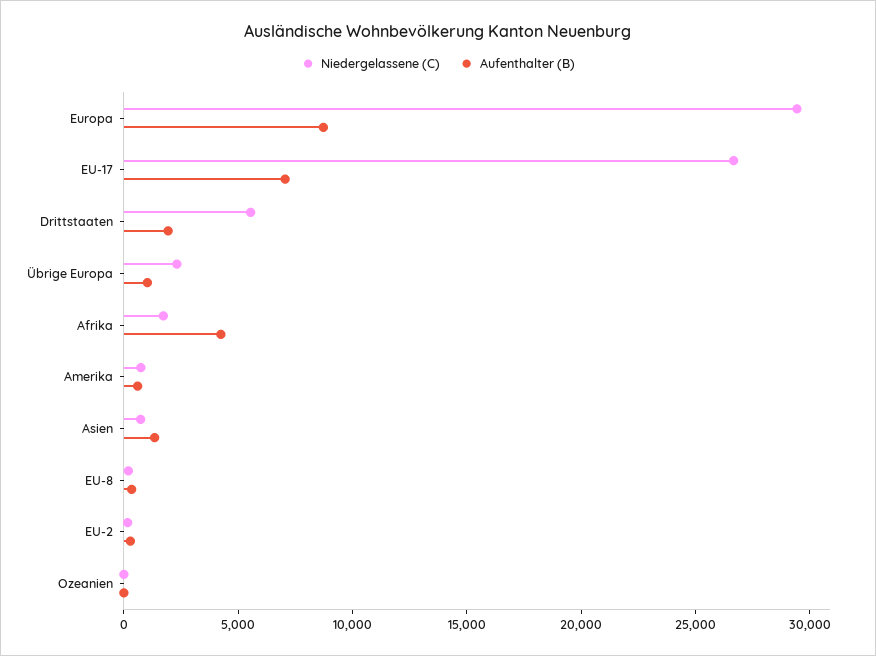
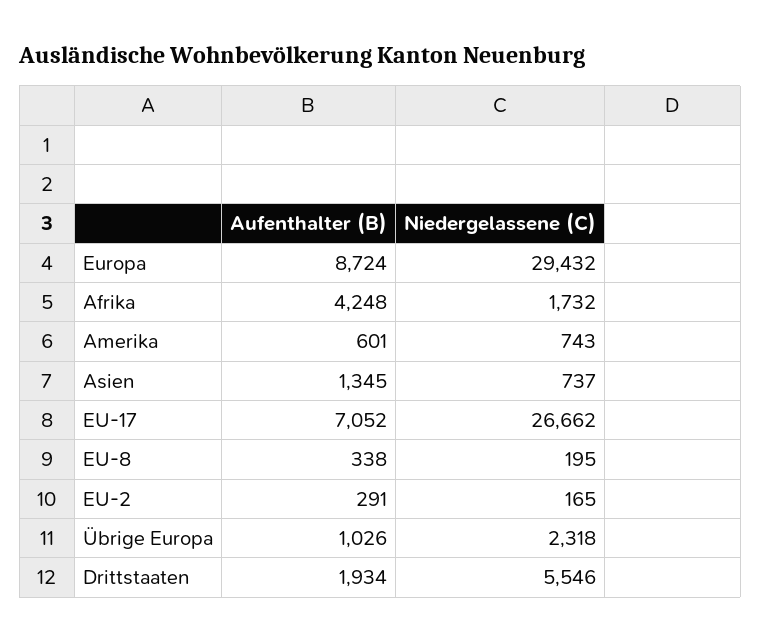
  {
    "Niedergelassene (C)": {
      "Europa": 29432,
      "EU-17": 26662,
      "Drittstaaten": 5546,
      "Übrige Europa": 2318,
      "Afrika": 1732,
      "Amerika": 743,
      "Asien": 737,
      "EU-8": 195,
-     "EU-2": 165,
+     "EU-2": 165
-     "Ozeanien": 0
    },
    "Aufenthalter (B)": {
      "Europa": 8724,
      "EU-17": 7052,
      "Drittstaaten": 1934,
      "Übrige Europa": 1026,
      "Afrika": 4248,
      "Amerika": 601,
      "Asien": 1345,
      "EU-8": 338,
-     "EU-2": 291,
+     "EU-2": 291
-     "Ozeanien": 0
    }
  }

